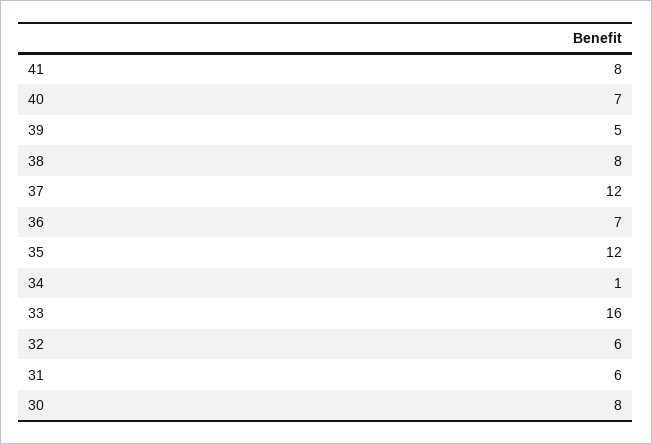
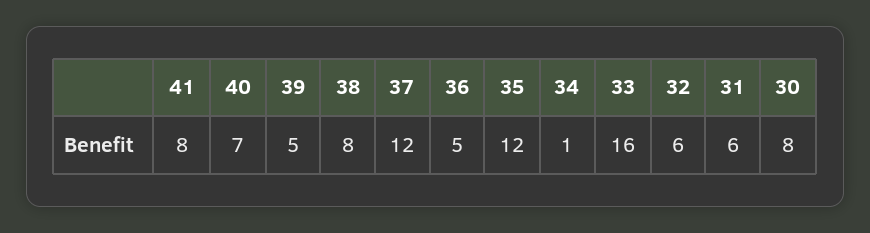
  {
    "41": 8,
    "40": 7,
    "39": 5,
    "38": 8,
    "37": 12,
-   "36": 7,
+   "36": 5,
    "35": 12,
    "34": 1,
    "33": 16,
    "32": 6,
    "31": 6,
    "30": 8
  }

